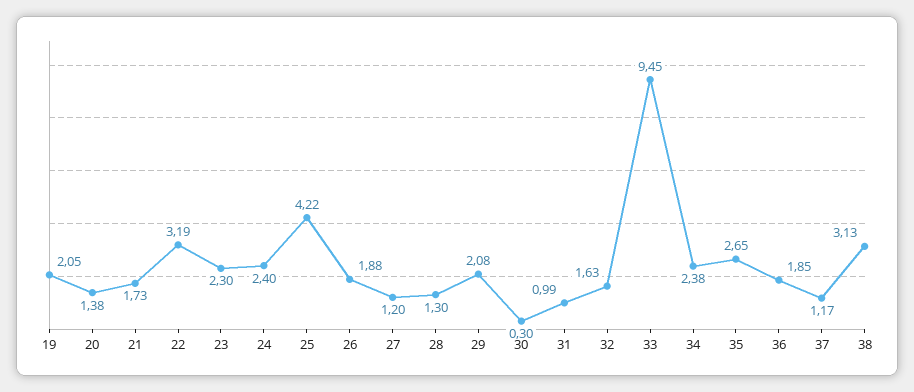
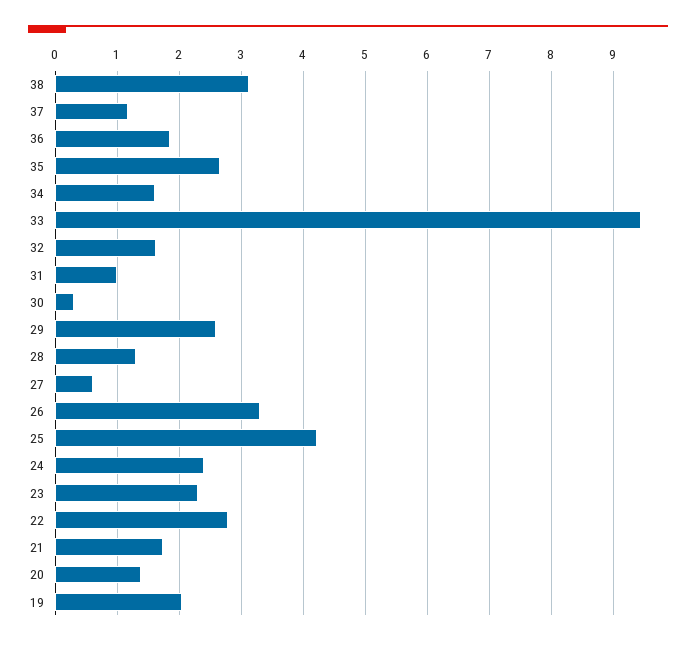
  {
    "19": 2.05,
    "20": 1.38,
    "21": 1.73,
-   "22": 3.19,
+   "22": 2.8,
    "23": 2.3,
    "24": 2.4,
    "25": 4.22,
-   "26": 1.88,
+   "26": 3.3,
-   "27": 1.2,
+   "27": 0.6,
    "28": 1.3,
-   "29": 2.08,
+   "29": 2.6,
    "30": 0.3,
    "31": 0.99,
    "32": 1.63,
    "33": 9.45,
-   "34": 2.38,
+   "34": 1.6,
    "35": 2.65,
    "36": 1.85,
    "37": 1.17,
    "38": 3.13
  }

